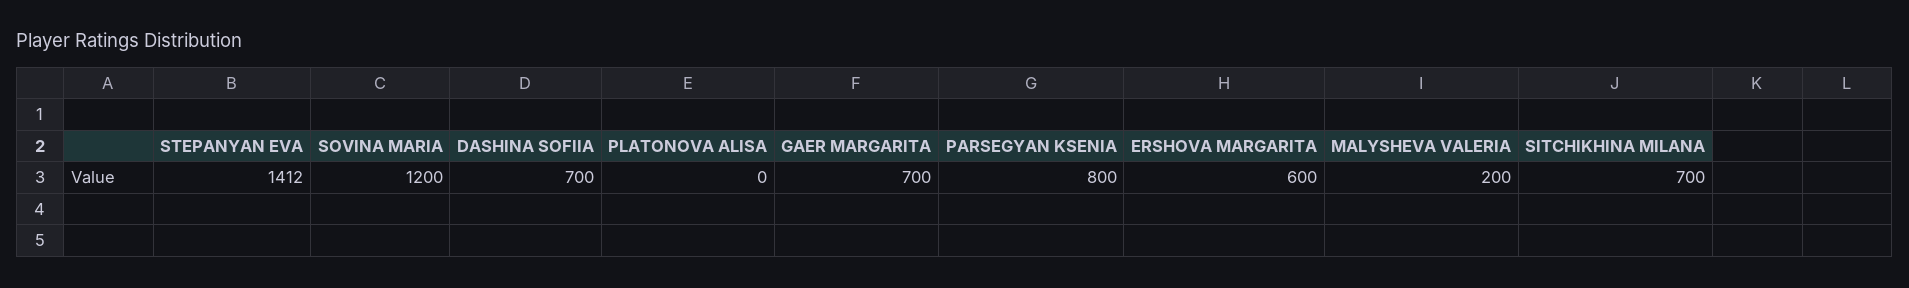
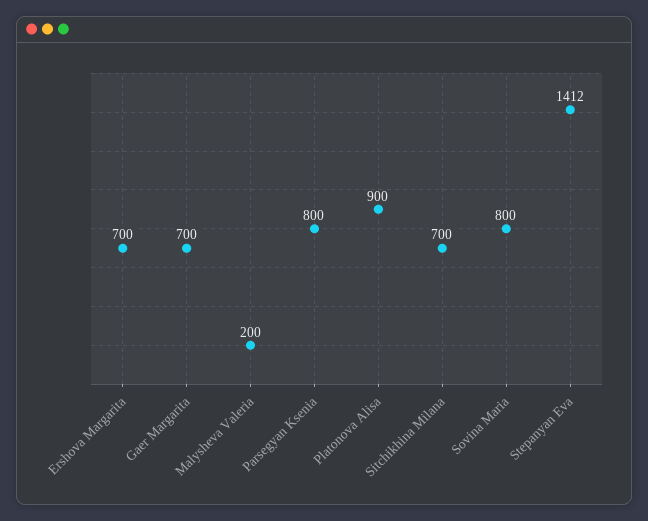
  {
    "STEPANYAN EVA": 1412,
-   "SOVINA MARIA": 1200,
+   "SOVINA MARIA": 800,
-   "DASHINA SOFIIA": 700,
-   "PLATONOVA ALISA": 0,
+   "PLATONOVA ALISA": 900,
    "GAER MARGARITA": 700,
    "PARSEGYAN KSENIA": 800,
-   "ERSHOVA MARGARITA": 600,
+   "ERSHOVA MARGARITA": 700,
    "MALYSHEVA VALERIA": 200,
    "SITCHIKHINA MILANA": 700
  }

